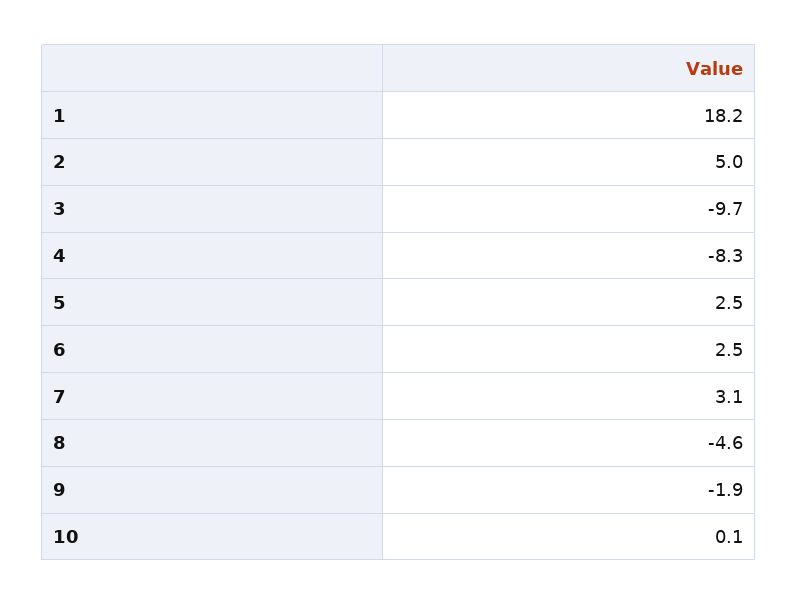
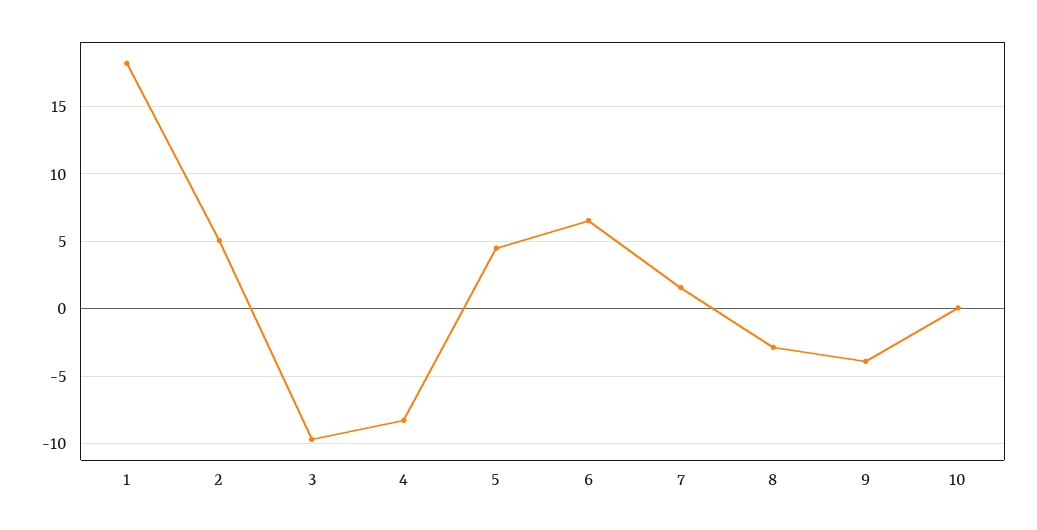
  {
    "1": 18.2,
    "2": 5,
    "3": -9.7,
    "4": -8.3,
-   "5": 2.5,
+   "5": 4.5,
-   "6": 2.5,
+   "6": 6.5,
-   "7": 3.1,
+   "7": 1.5,
-   "8": -4.6,
+   "8": -3,
-   "9": -1.9,
+   "9": -4,
    "10": 0.1
  }

